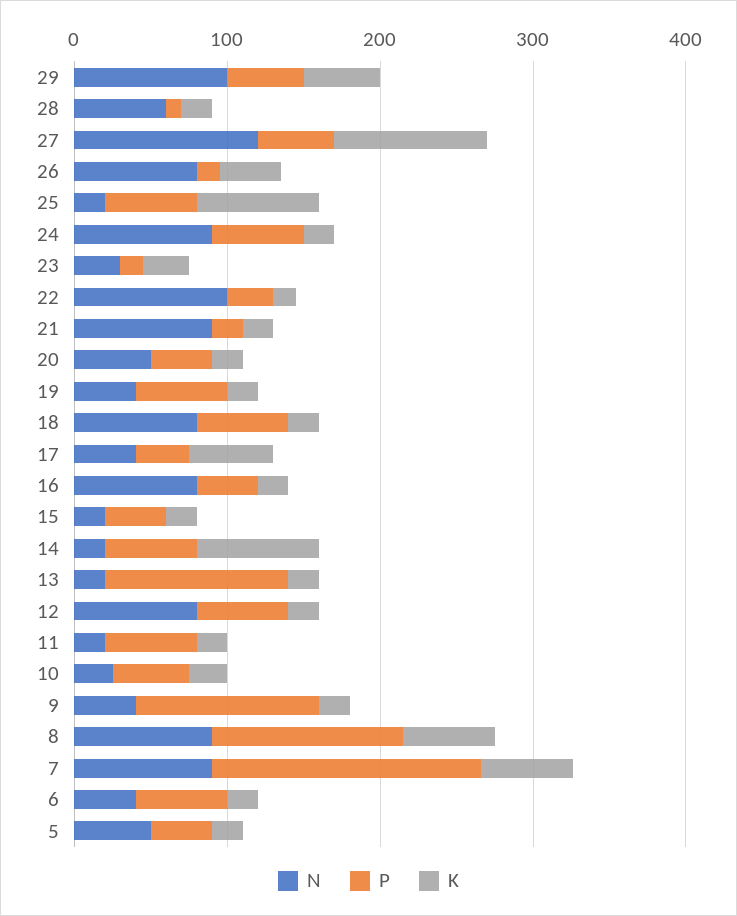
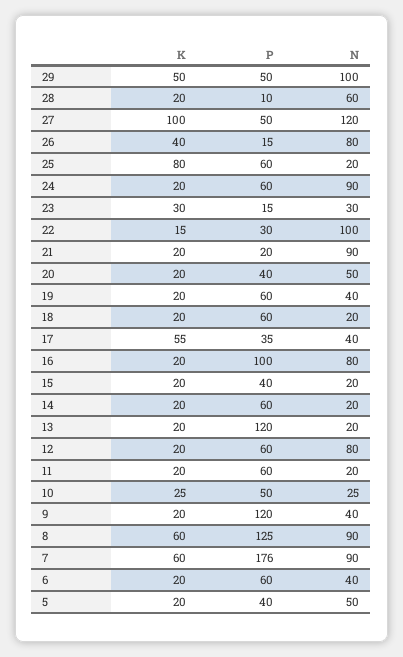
  {
    "N": {
      "29": 100,
      "28": 60,
      "27": 120,
      "26": 80,
      "25": 20,
      "24": 90,
      "23": 30,
      "22": 100,
      "21": 90,
      "20": 50,
      "19": 40,
-     "18": 80,
+     "18": 20,
      "17": 40,
      "16": 80,
      "15": 20,
      "14": 20,
      "13": 20,
      "12": 80,
      "11": 20,
      "10": 25,
      "9": 40,
      "8": 90,
      "7": 90,
      "6": 40,
      "5": 50
    },
    "P": {
      "29": 50,
      "28": 10,
      "27": 50,
      "26": 15,
      "25": 60,
      "24": 60,
      "23": 15,
      "22": 30,
      "21": 20,
      "20": 40,
      "19": 60,
      "18": 60,
      "17": 35,
-     "16": 40,
+     "16": 100,
      "15": 40,
      "14": 60,
      "13": 120,
      "12": 60,
      "11": 60,
      "10": 50,
      "9": 120,
      "8": 125,
      "7": 176,
      "6": 60,
      "5": 40
    },
    "K": {
      "29": 50,
      "28": 20,
      "27": 100,
      "26": 40,
      "25": 80,
      "24": 20,
      "23": 30,
      "22": 15,
      "21": 20,
      "20": 20,
      "19": 20,
      "18": 20,
      "17": 55,
      "16": 20,
      "15": 20,
-     "14": 80,
+     "14": 20,
      "13": 20,
      "12": 20,
      "11": 20,
      "10": 25,
      "9": 20,
      "8": 60,
      "7": 60,
      "6": 20,
      "5": 20
    }
  }

